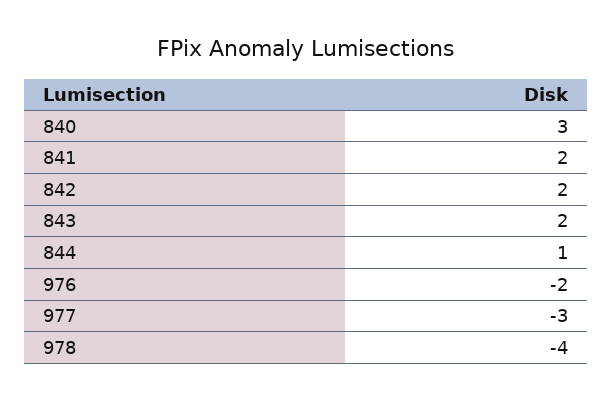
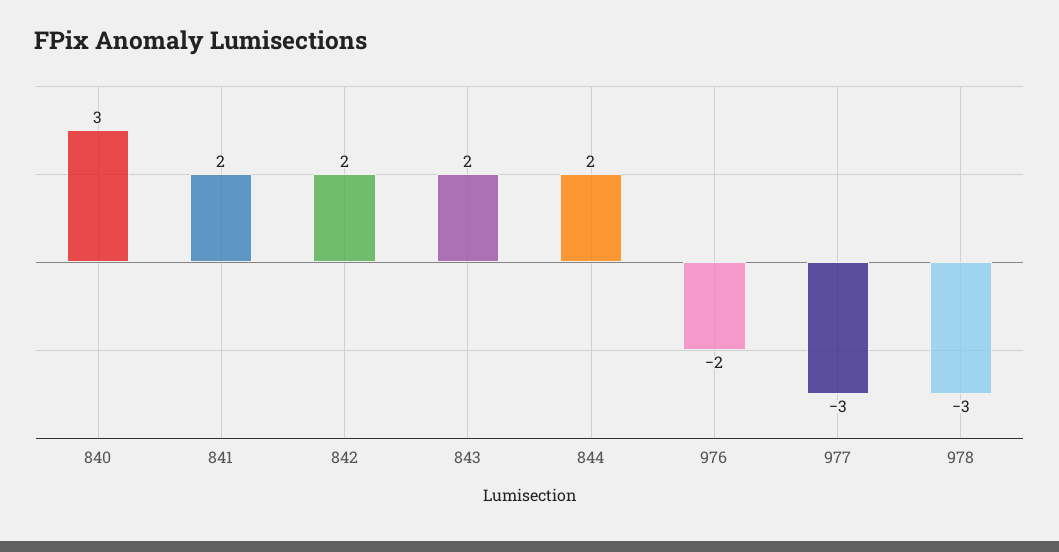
  {
    "840": 3,
    "841": 2,
    "842": 2,
    "843": 2,
-   "844": 1,
+   "844": 2,
    "976": -2,
    "977": -3,
-   "978": -4
+   "978": -3
  }

